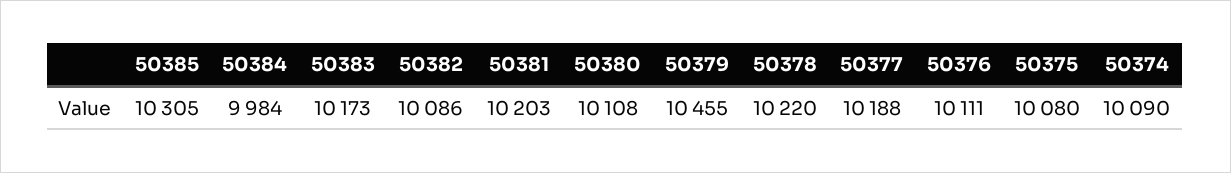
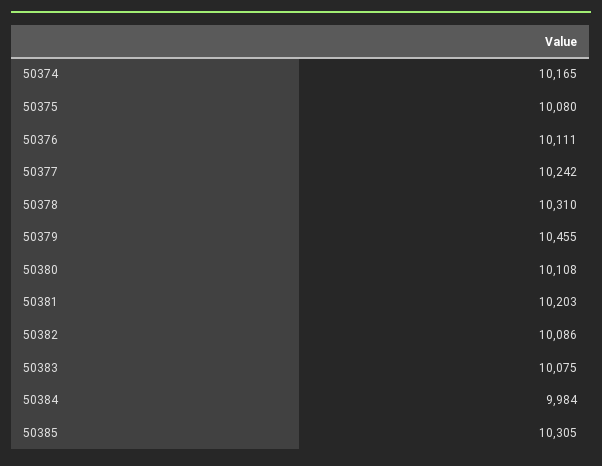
  {
    "50385": 10305,
    "50384": 9984,
-   "50383": 10173,
+   "50383": 10075,
    "50382": 10086,
    "50381": 10203,
    "50380": 10108,
    "50379": 10455,
-   "50378": 10220,
+   "50378": 10310,
-   "50377": 10188,
+   "50377": 10242,
    "50376": 10111,
    "50375": 10080,
-   "50374": 10090
+   "50374": 10165
  }

